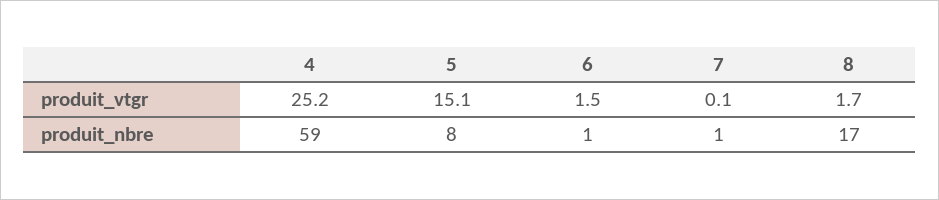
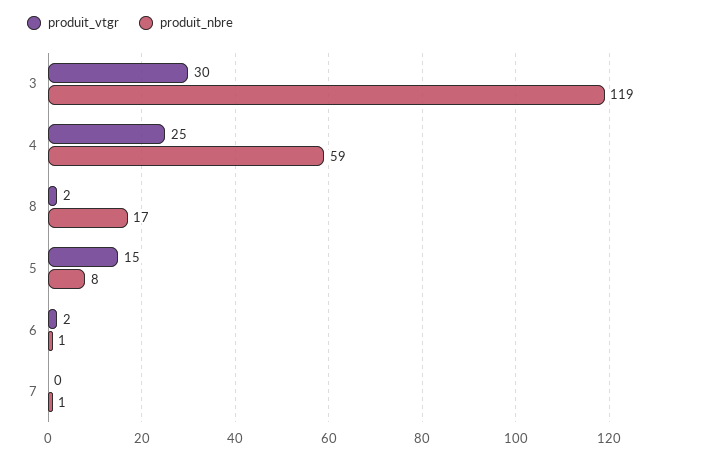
  {
    "produit_vtgr": {
      "4": 25.2,
      "5": 15.1,
      "6": 1.5,
      "7": 0.1,
-     "8": 1.7
+     "8": 1.7,
+     "3": 30
    },
    "produit_nbre": {
      "4": 59,
      "5": 8,
      "6": 1,
      "7": 1,
-     "8": 17
+     "8": 17,
+     "3": 119
    }
  }

